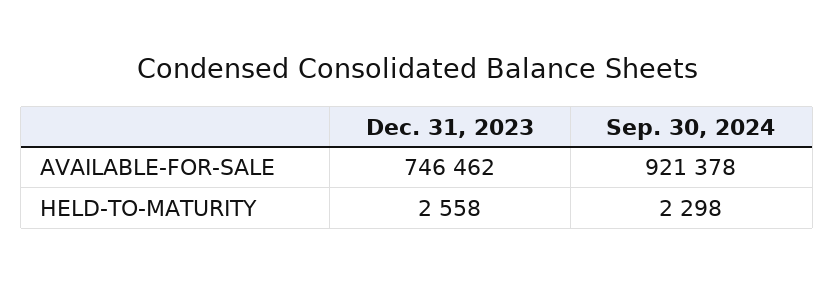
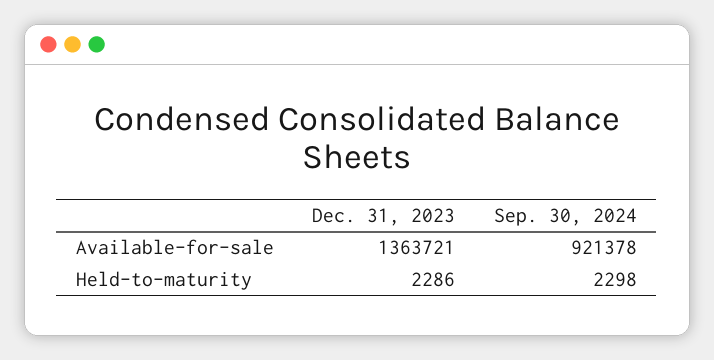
  {
    "Dec. 31, 2023": {
-     "AVAILABLE-FOR-SALE": 746462,
+     "AVAILABLE-FOR-SALE": 1363721,
-     "HELD-TO-MATURITY": 2558
+     "HELD-TO-MATURITY": 2286
    },
    "Sep. 30, 2024": {
      "AVAILABLE-FOR-SALE": 921378,
      "HELD-TO-MATURITY": 2298
    }
  }

